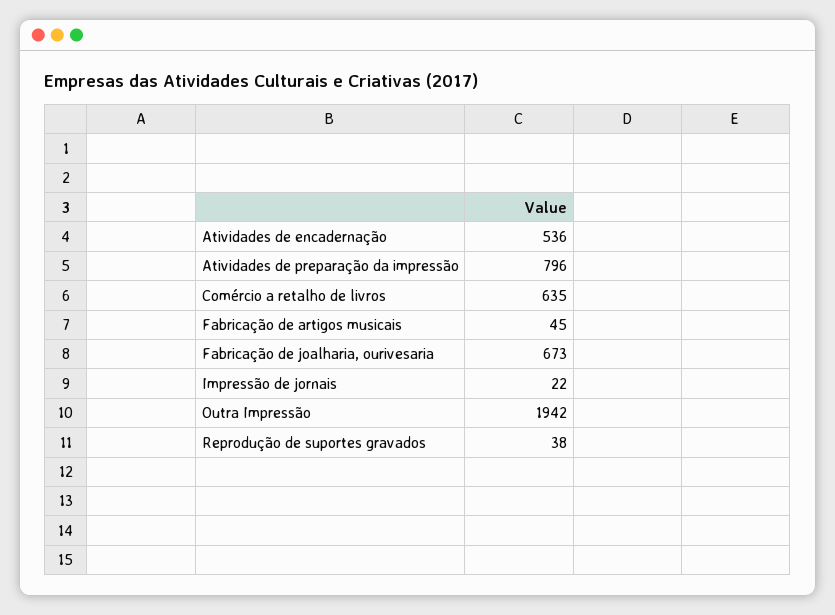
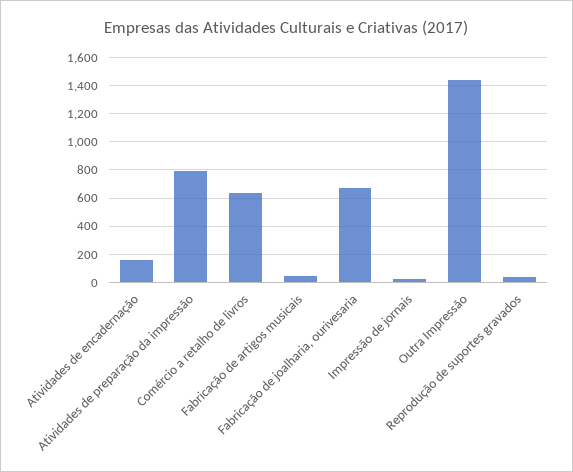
  {
-   "Atividades de encadernação": 536,
+   "Atividades de encadernação": 150,
    "Atividades de preparação da impressão": 796,
    "Comércio a retalho de livros": 635,
    "Fabricação de artigos musicais": 45,
    "Fabricação de joalharia, ourivesaria": 673,
    "Impressão de jornais": 22,
-   "Outra Impressão": 1942,
+   "Outra Impressão": 1450,
    "Reprodução de suportes gravados": 38
  }

